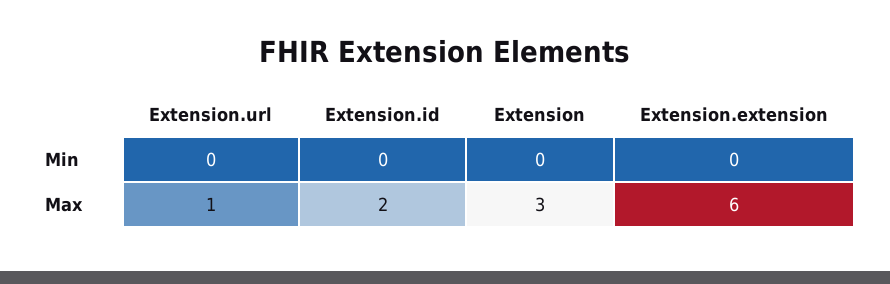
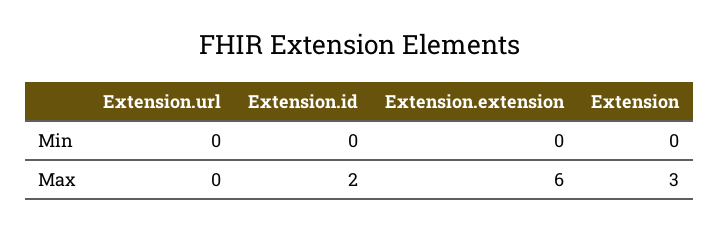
  {
    "Extension.url": {
      "Min": 0,
-     "Max": 1
+     "Max": 0
    },
    "Extension.id": {
      "Min": 0,
      "Max": 2
    },
    "Extension": {
      "Min": 0,
      "Max": 3
    },
    "Extension.extension": {
      "Min": 0,
      "Max": 6
    }
  }

